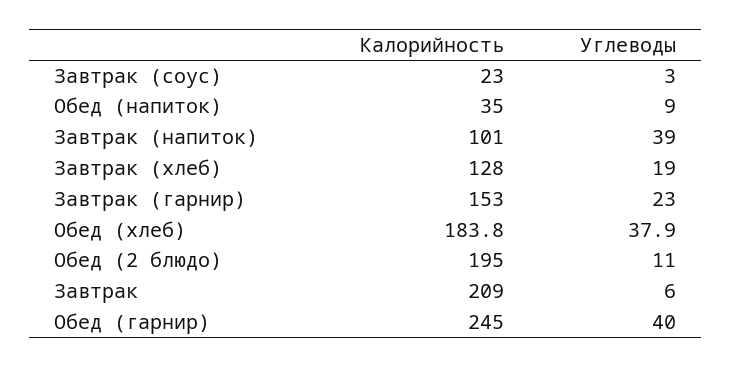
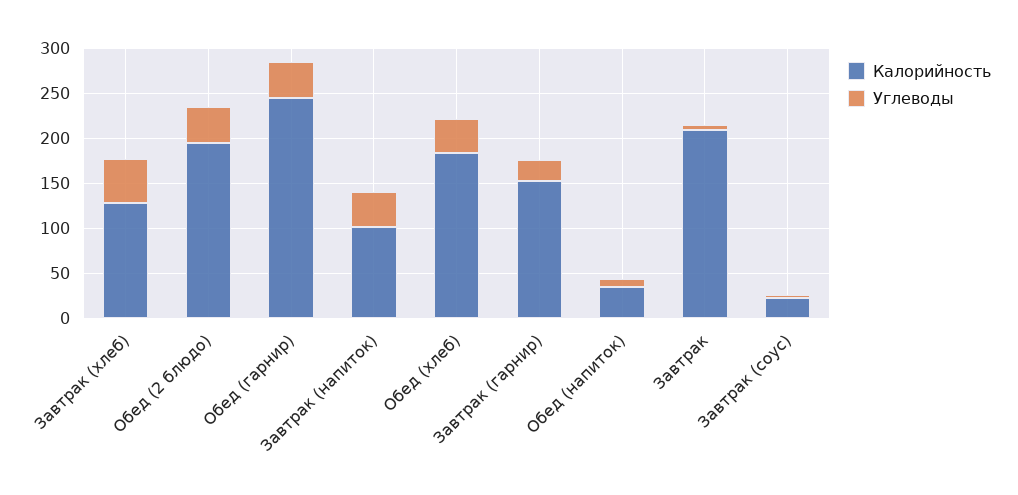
  {
    "Калорийность": {
      "Завтрак (соус)": 23,
      "Обед (напиток)": 35,
      "Завтрак (напиток)": 101,
      "Завтрак (хлеб)": 128,
      "Завтрак (гарнир)": 153,
      "Обед (хлеб)": 183.8,
      "Обед (2 блюдо)": 195,
      "Завтрак": 209,
      "Обед (гарнир)": 245
    },
    "Углеводы": {
      "Завтрак (соус)": 3,
      "Обед (напиток)": 9,
      "Завтрак (напиток)": 39,
-     "Завтрак (хлеб)": 19,
+     "Завтрак (хлеб)": 50,
      "Завтрак (гарнир)": 23,
      "Обед (хлеб)": 37.9,
-     "Обед (2 блюдо)": 11,
+     "Обед (2 блюдо)": 40,
      "Завтрак": 6,
      "Обед (гарнир)": 40
    }
  }

